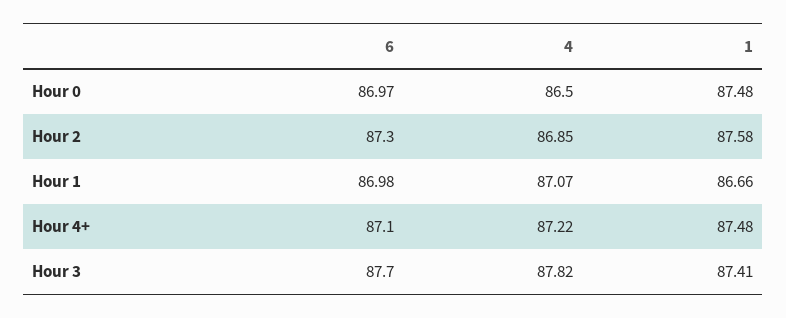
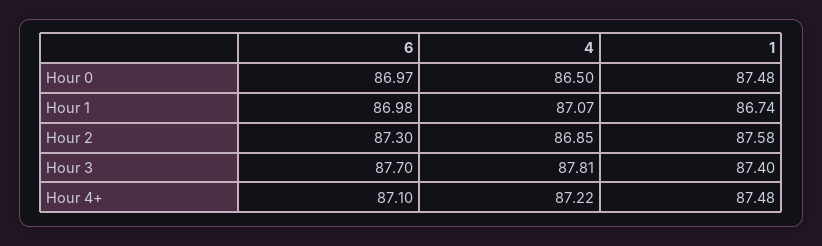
  {
    "6": {
      "Hour 0": 86.97,
      "Hour 2": 87.3,
      "Hour 1": 86.98,
      "Hour 4+": 87.1,
      "Hour 3": 87.7
    },
    "4": {
      "Hour 0": 86.5,
      "Hour 2": 86.85,
      "Hour 1": 87.07,
      "Hour 4+": 87.22,
-     "Hour 3": 87.82
+     "Hour 3": 87.81
    },
    "1": {
      "Hour 0": 87.48,
      "Hour 2": 87.58,
-     "Hour 1": 86.66,
+     "Hour 1": 86.74,
      "Hour 4+": 87.48,
-     "Hour 3": 87.41
+     "Hour 3": 87.4
    }
  }

